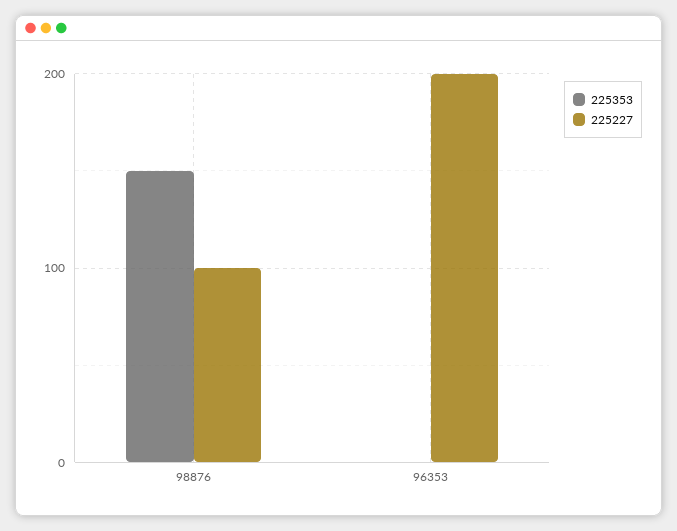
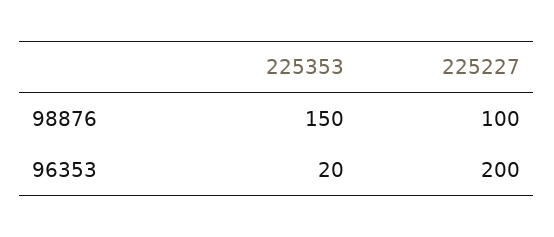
  {
    "225353": {
      "98876": 150,
-     "96353": 0
+     "96353": 20
    },
    "225227": {
      "98876": 100,
      "96353": 200
    }
  }

